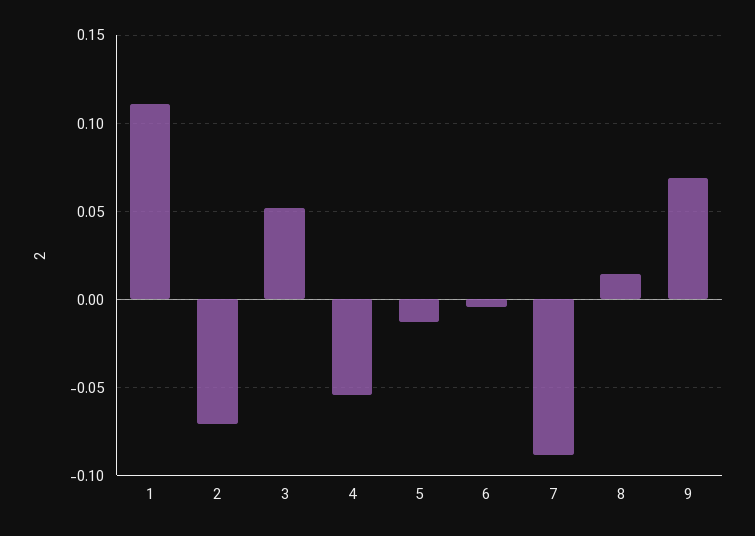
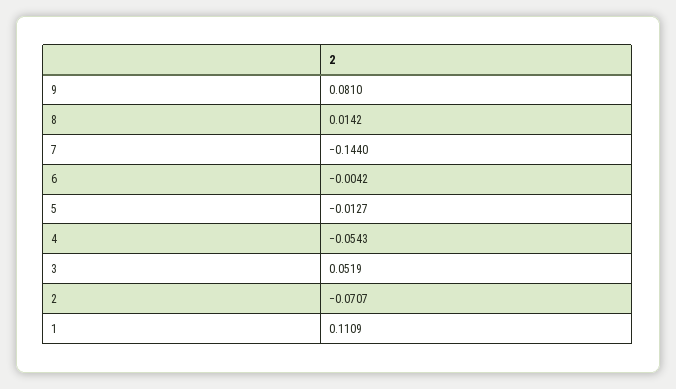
  {
    "1": 0.1109,
    "2": -0.0707,
    "3": 0.0519,
    "4": -0.0543,
    "5": -0.0127,
    "6": -0.0042,
-   "7": -0.09,
+   "7": -0.144,
    "8": 0.0142,
-   "9": 0.07
+   "9": 0.081
  }

